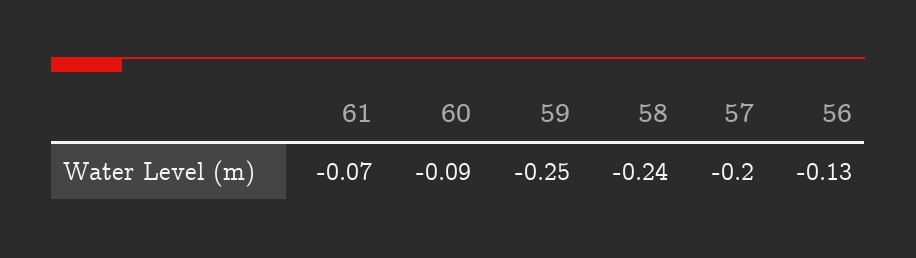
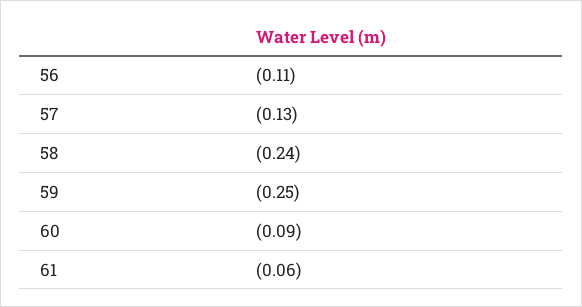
  {
-   "61": -0.07,
+   "61": -0.06,
    "60": -0.09,
    "59": -0.25,
    "58": -0.24,
-   "57": -0.2,
+   "57": -0.13,
-   "56": -0.13
+   "56": -0.11
  }

